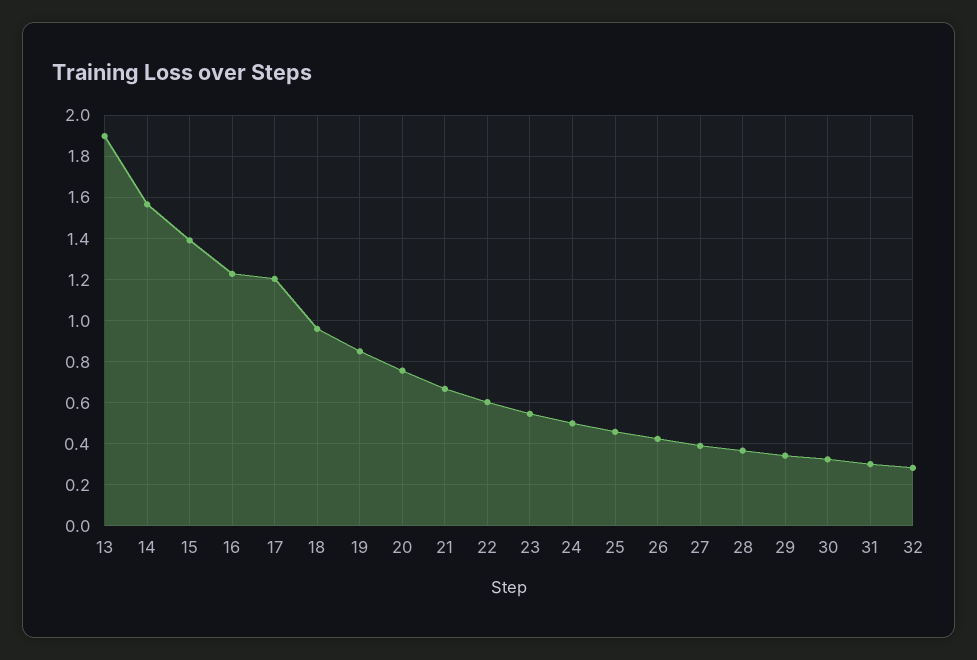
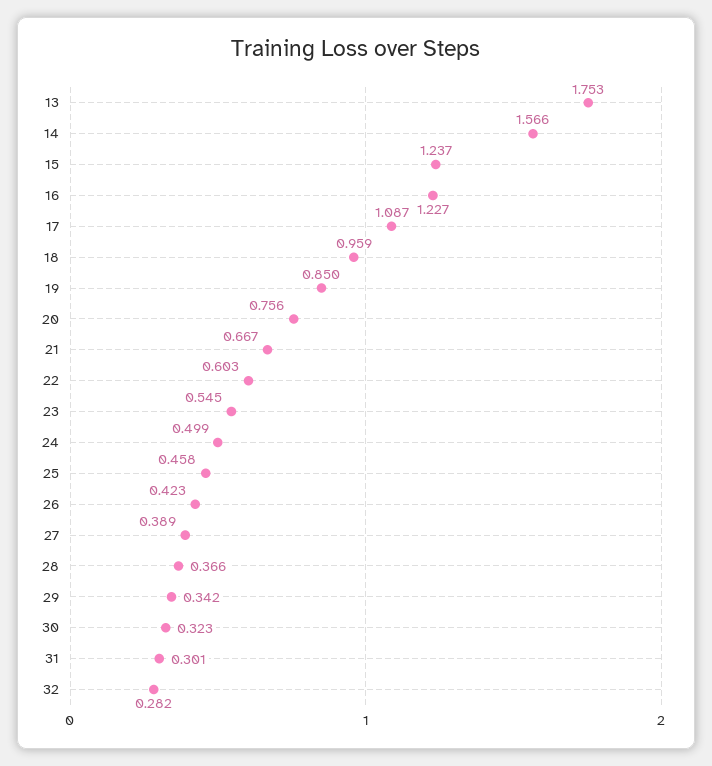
  {
-   "13": 1.9,
+   "13": 1.753,
    "14": 1.566,
-   "15": 1.4,
+   "15": 1.237,
    "16": 1.227,
-   "17": 1.2,
+   "17": 1.087,
    "18": 0.959,
    "19": 0.85,
    "20": 0.756,
    "21": 0.667,
    "22": 0.603,
    "23": 0.545,
    "24": 0.499,
    "25": 0.458,
    "26": 0.423,
    "27": 0.389,
    "28": 0.366,
    "29": 0.342,
    "30": 0.323,
    "31": 0.301,
    "32": 0.282
  }

